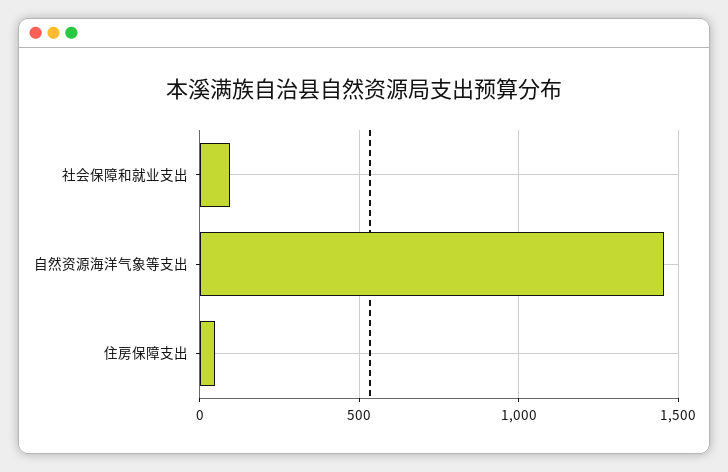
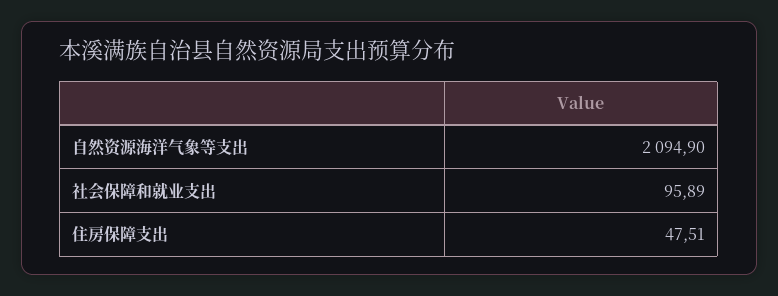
  {
    "社会保障和就业支出": 95.89,
-   "自然资源海洋气象等支出": 1450,
+   "自然资源海洋气象等支出": 2094.9,
    "住房保障支出": 47.51
  }

